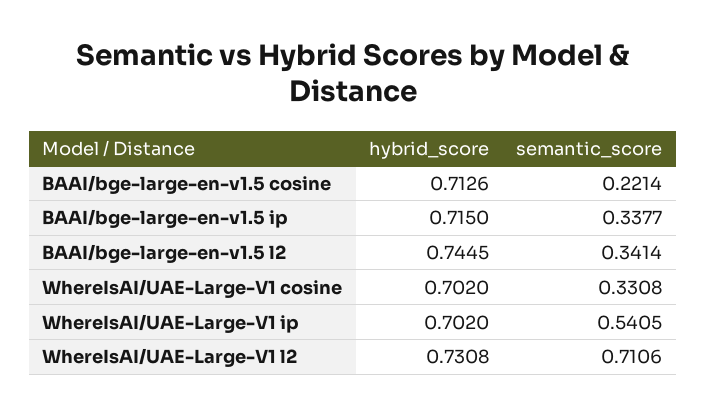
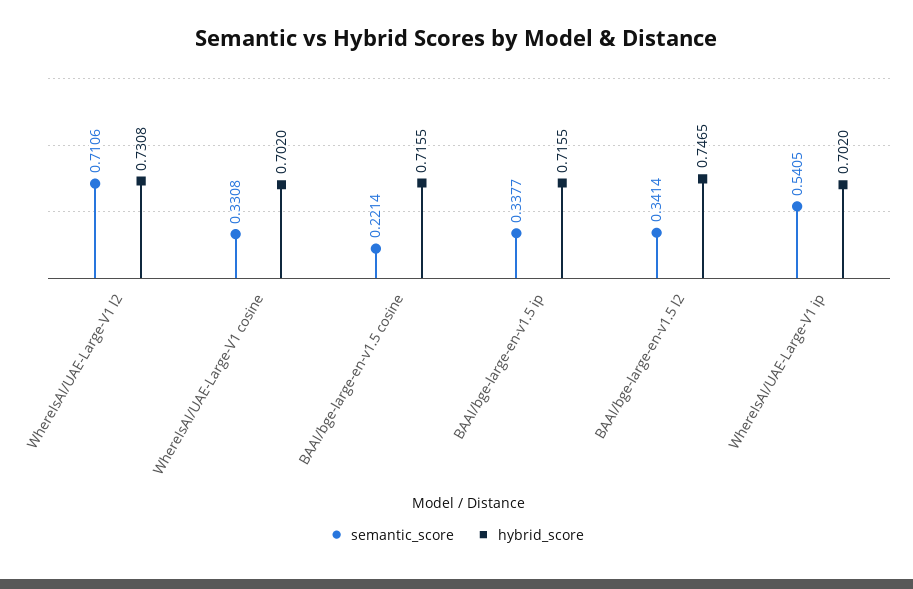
  {
    "hybrid_score": {
-     "BAAI/bge-large-en-v1.5 cosine": 0.7126,
+     "BAAI/bge-large-en-v1.5 cosine": 0.7155,
-     "BAAI/bge-large-en-v1.5 ip": 0.715,
+     "BAAI/bge-large-en-v1.5 ip": 0.7155,
-     "BAAI/bge-large-en-v1.5 l2": 0.7445,
+     "BAAI/bge-large-en-v1.5 l2": 0.7465,
      "WhereIsAI/UAE-Large-V1 cosine": 0.702,
      "WhereIsAI/UAE-Large-V1 ip": 0.702,
      "WhereIsAI/UAE-Large-V1 l2": 0.7308
    },
    "semantic_score": {
      "BAAI/bge-large-en-v1.5 cosine": 0.2214,
      "BAAI/bge-large-en-v1.5 ip": 0.3377,
      "BAAI/bge-large-en-v1.5 l2": 0.3414,
      "WhereIsAI/UAE-Large-V1 cosine": 0.3308,
      "WhereIsAI/UAE-Large-V1 ip": 0.5405,
      "WhereIsAI/UAE-Large-V1 l2": 0.7106
    }
  }

